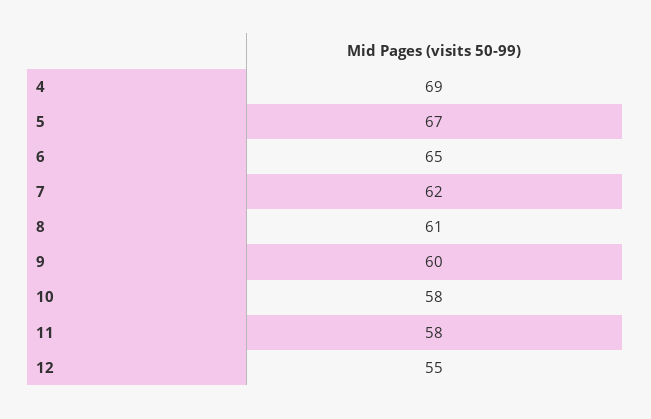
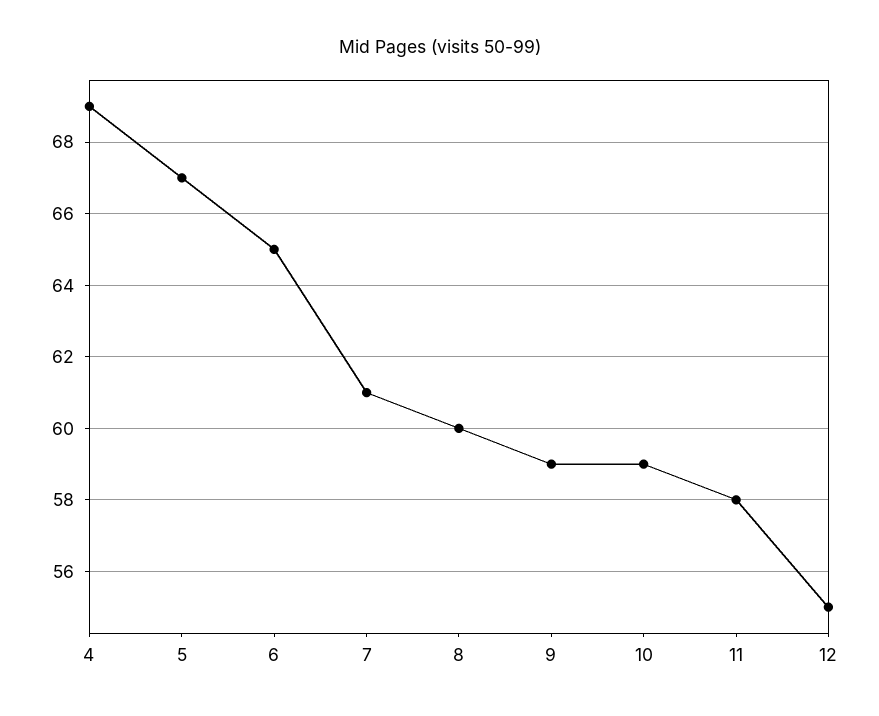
  {
    "4": 69,
    "5": 67,
    "6": 65,
-   "7": 62,
+   "7": 61,
-   "8": 61,
+   "8": 60,
-   "9": 60,
+   "9": 59,
-   "10": 58,
+   "10": 59,
    "11": 58,
    "12": 55
  }

